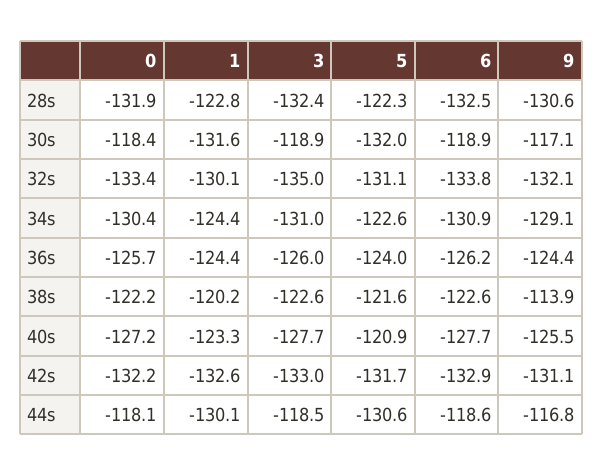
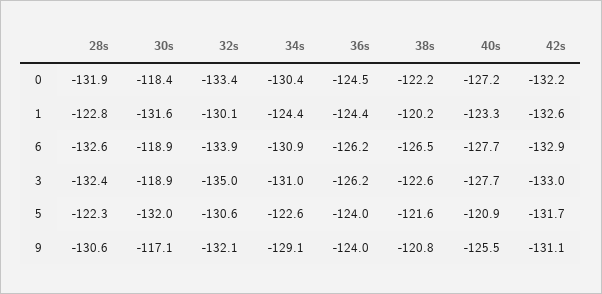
  {
    "0": {
      "28s": -131.9,
      "30s": -118.4,
      "32s": -133.4,
      "34s": -130.4,
-     "36s": -125.7,
+     "36s": -124.5,
      "38s": -122.2,
      "40s": -127.2,
-     "42s": -132.2,
+     "42s": -132.2
-     "44s": -118.1
    },
    "1": {
      "28s": -122.8,
      "30s": -131.6,
      "32s": -130.1,
      "34s": -124.4,
      "36s": -124.4,
      "38s": -120.2,
      "40s": -123.3,
-     "42s": -132.6,
+     "42s": -132.6
-     "44s": -130.1
    },
    "3": {
      "28s": -132.4,
      "30s": -118.9,
      "32s": -135,
      "34s": -131,
-     "36s": -126,
+     "36s": -126.2,
      "38s": -122.6,
      "40s": -127.7,
-     "42s": -133,
+     "42s": -133
-     "44s": -118.5
    },
    "5": {
      "28s": -122.3,
      "30s": -132,
-     "32s": -131.1,
+     "32s": -130.6,
      "34s": -122.6,
      "36s": -124,
      "38s": -121.6,
      "40s": -120.9,
-     "42s": -131.7,
+     "42s": -131.7
-     "44s": -130.6
    },
    "6": {
-     "28s": -132.5,
+     "28s": -132.6,
      "30s": -118.9,
-     "32s": -133.8,
+     "32s": -133.9,
      "34s": -130.9,
      "36s": -126.2,
-     "38s": -122.6,
+     "38s": -126.5,
      "40s": -127.7,
-     "42s": -132.9,
+     "42s": -132.9
-     "44s": -118.6
    },
    "9": {
      "28s": -130.6,
      "30s": -117.1,
      "32s": -132.1,
      "34s": -129.1,
-     "36s": -124.4,
+     "36s": -124,
-     "38s": -113.9,
+     "38s": -120.8,
      "40s": -125.5,
-     "42s": -131.1,
+     "42s": -131.1
-     "44s": -116.8
    }
  }

